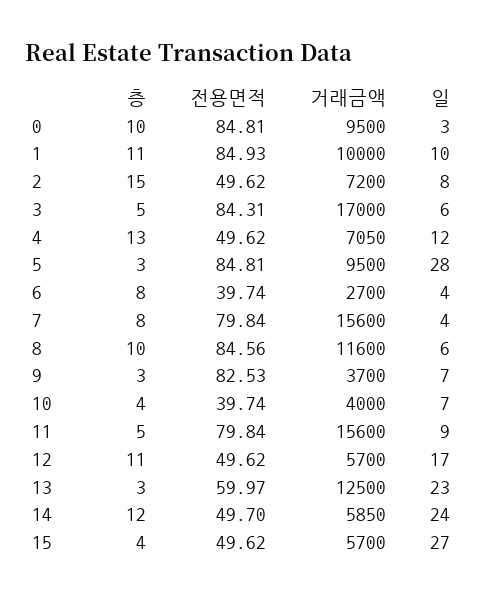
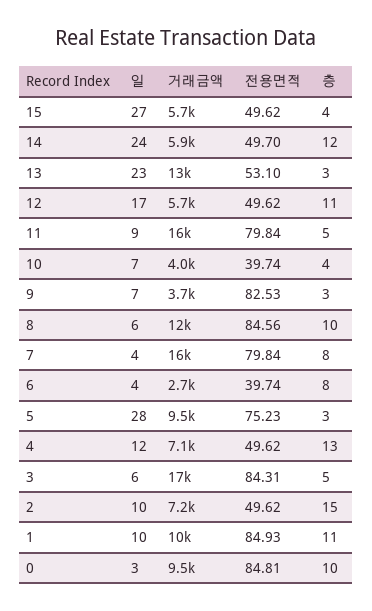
  {
    "층": {
      "0": 10,
      "1": 11,
      "2": 15,
      "3": 5,
      "4": 13,
      "5": 3,
      "6": 8,
      "7": 8,
      "8": 10,
      "9": 3,
      "10": 4,
      "11": 5,
      "12": 11,
      "13": 3,
      "14": 12,
      "15": 4
    },
    "전용면적": {
      "0": 84.81,
      "1": 84.93,
      "2": 49.62,
      "3": 84.31,
      "4": 49.62,
-     "5": 84.81,
+     "5": 75.23,
      "6": 39.74,
      "7": 79.84,
      "8": 84.56,
      "9": 82.53,
      "10": 39.74,
      "11": 79.84,
      "12": 49.62,
-     "13": 59.97,
+     "13": 53.1,
      "14": 49.7,
      "15": 49.62
    },
    "거래금액": {
      "0": 9500,
      "1": 10000,
      "2": 7200,
      "3": 17000,
      "4": 7050,
      "5": 9500,
      "6": 2700,
      "7": 15600,
      "8": 11600,
      "9": 3700,
      "10": 4000,
      "11": 15600,
      "12": 5700,
      "13": 12500,
      "14": 5850,
      "15": 5700
    },
    "일": {
      "0": 3,
      "1": 10,
-     "2": 8,
+     "2": 10,
      "3": 6,
      "4": 12,
      "5": 28,
      "6": 4,
      "7": 4,
      "8": 6,
      "9": 7,
      "10": 7,
      "11": 9,
      "12": 17,
      "13": 23,
      "14": 24,
      "15": 27
    }
  }

